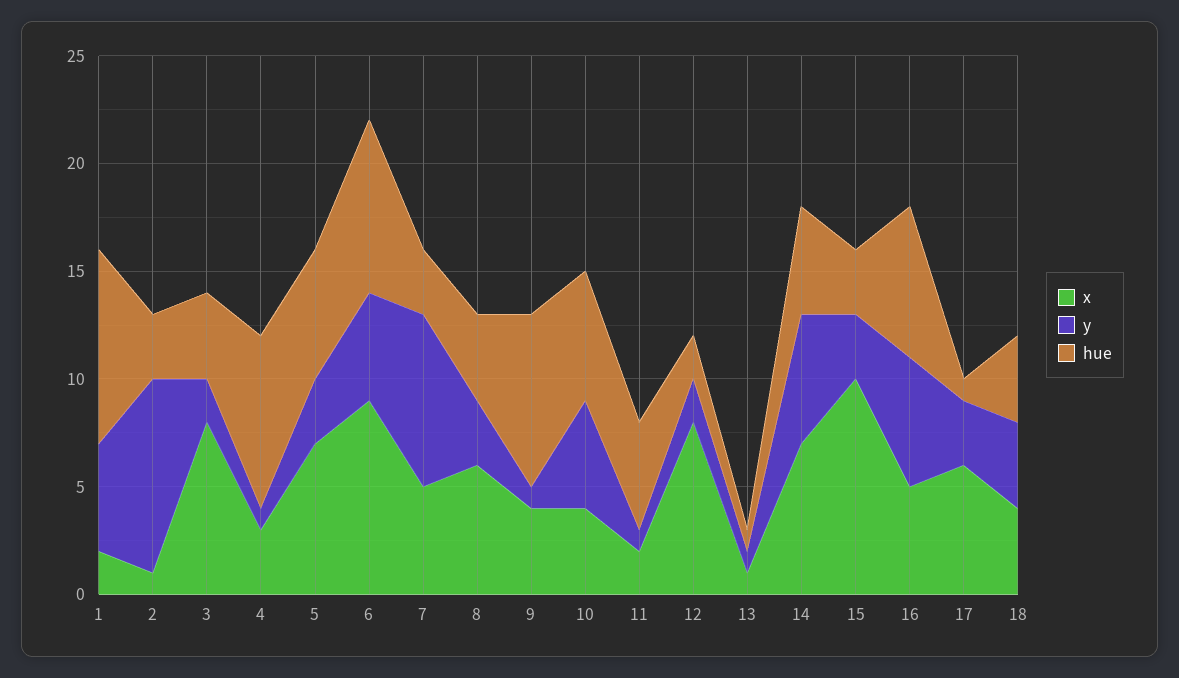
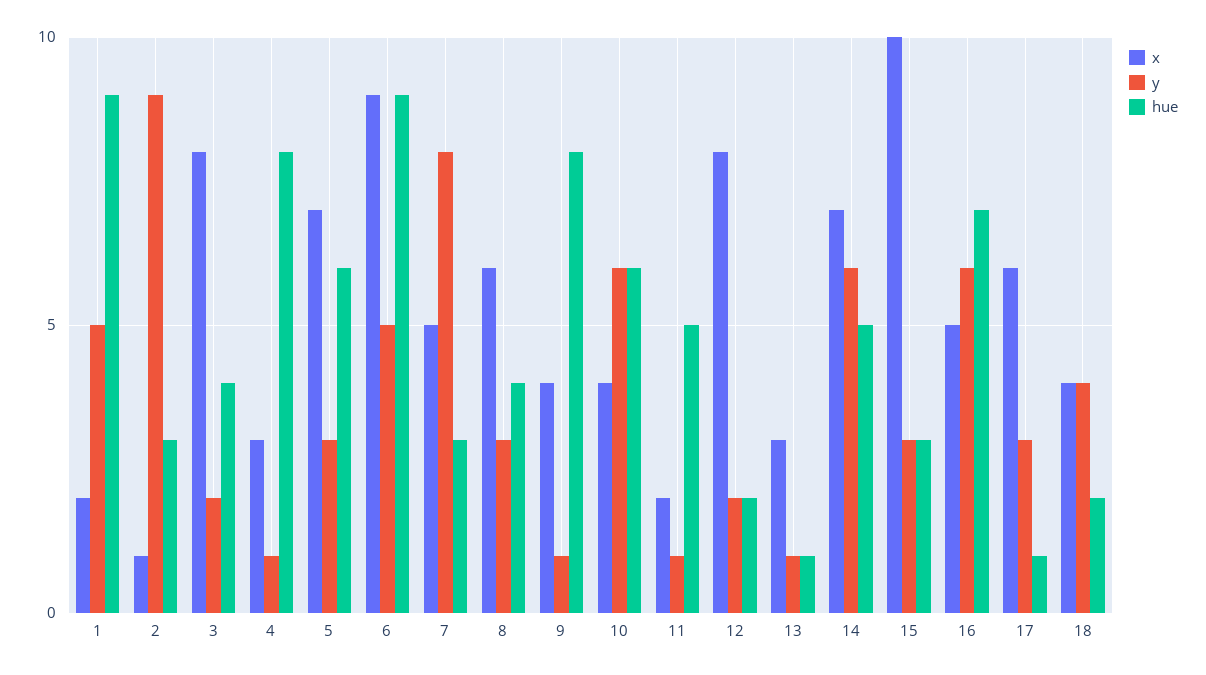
  {
    "x": {
      "1": 2,
      "2": 1,
      "3": 8,
      "4": 3,
      "5": 7,
      "6": 9,
      "7": 5,
      "8": 6,
      "9": 4,
      "10": 4,
      "11": 2,
      "12": 8,
-     "13": 1,
+     "13": 3,
      "14": 7,
      "15": 10,
      "16": 5,
      "17": 6,
      "18": 4
    },
    "y": {
      "1": 5,
      "2": 9,
      "3": 2,
      "4": 1,
      "5": 3,
      "6": 5,
      "7": 8,
      "8": 3,
      "9": 1,
-     "10": 5,
+     "10": 6,
      "11": 1,
      "12": 2,
      "13": 1,
      "14": 6,
      "15": 3,
      "16": 6,
      "17": 3,
      "18": 4
    },
    "hue": {
      "1": 9,
      "2": 3,
      "3": 4,
      "4": 8,
      "5": 6,
-     "6": 8,
+     "6": 9,
      "7": 3,
      "8": 4,
      "9": 8,
      "10": 6,
      "11": 5,
      "12": 2,
      "13": 1,
      "14": 5,
      "15": 3,
      "16": 7,
      "17": 1,
-     "18": 4
+     "18": 2
    }
  }

